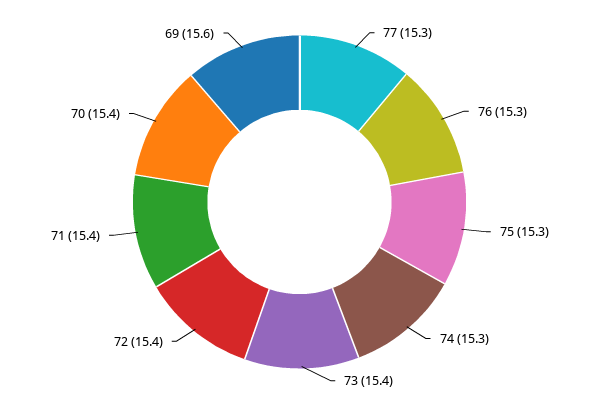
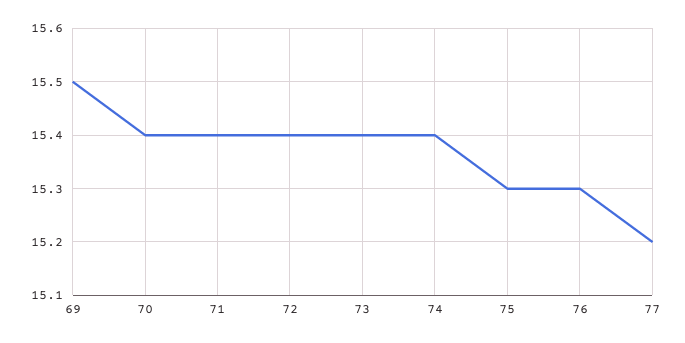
  {
-   "77": 15.3,
+   "77": 15.2,
    "76": 15.3,
    "75": 15.3,
-   "74": 15.3,
+   "74": 15.4,
    "73": 15.4,
    "72": 15.4,
    "71": 15.4,
    "70": 15.4,
-   "69": 15.6
+   "69": 15.5
  }

